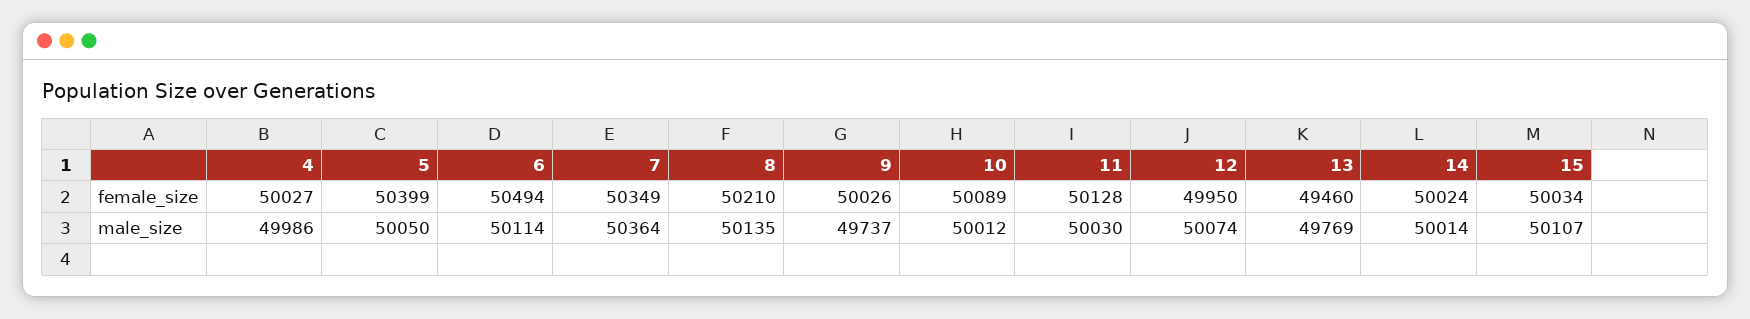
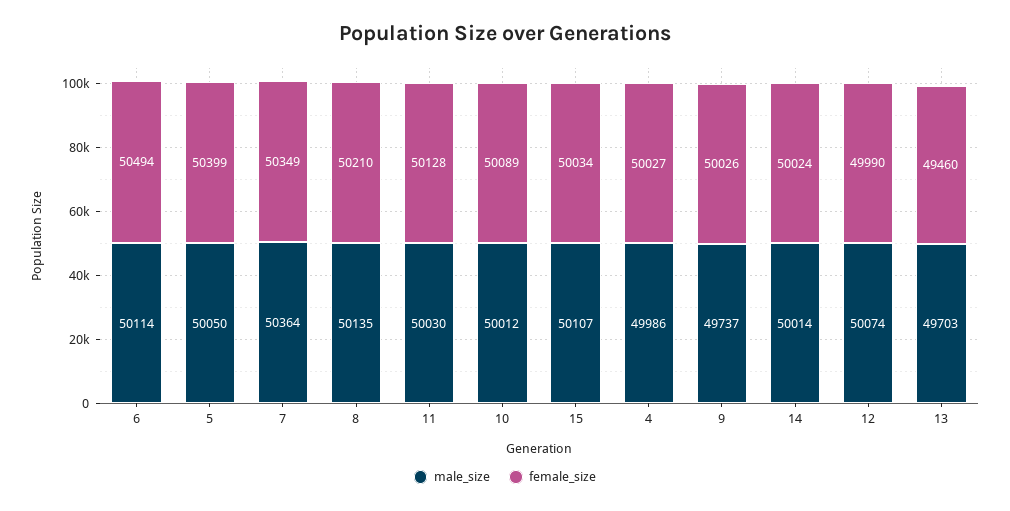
  {
    "female_size": {
      "4": 50027,
      "5": 50399,
      "6": 50494,
      "7": 50349,
      "8": 50210,
      "9": 50026,
      "10": 50089,
      "11": 50128,
-     "12": 49950,
+     "12": 49990,
      "13": 49460,
      "14": 50024,
      "15": 50034
    },
    "male_size": {
      "4": 49986,
      "5": 50050,
      "6": 50114,
      "7": 50364,
      "8": 50135,
      "9": 49737,
      "10": 50012,
      "11": 50030,
      "12": 50074,
-     "13": 49769,
+     "13": 49703,
      "14": 50014,
      "15": 50107
    }
  }

